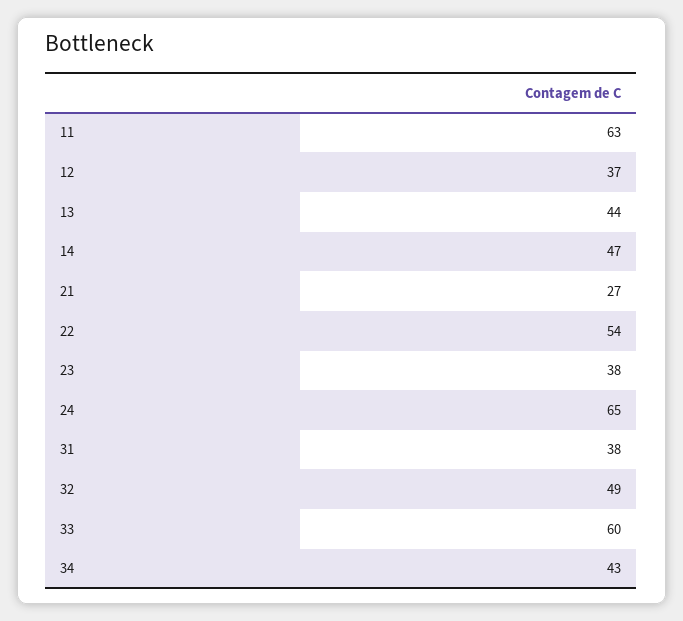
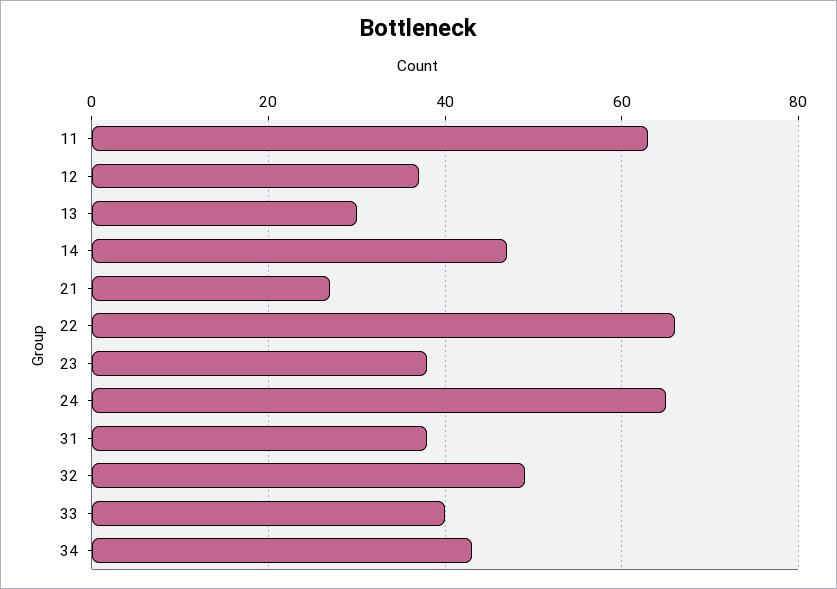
  {
    "11": 63,
    "12": 37,
-   "13": 44,
+   "13": 30,
    "14": 47,
    "21": 27,
-   "22": 54,
+   "22": 65,
    "23": 38,
    "24": 65,
    "31": 38,
    "32": 49,
-   "33": 60,
+   "33": 40,
    "34": 43
  }

